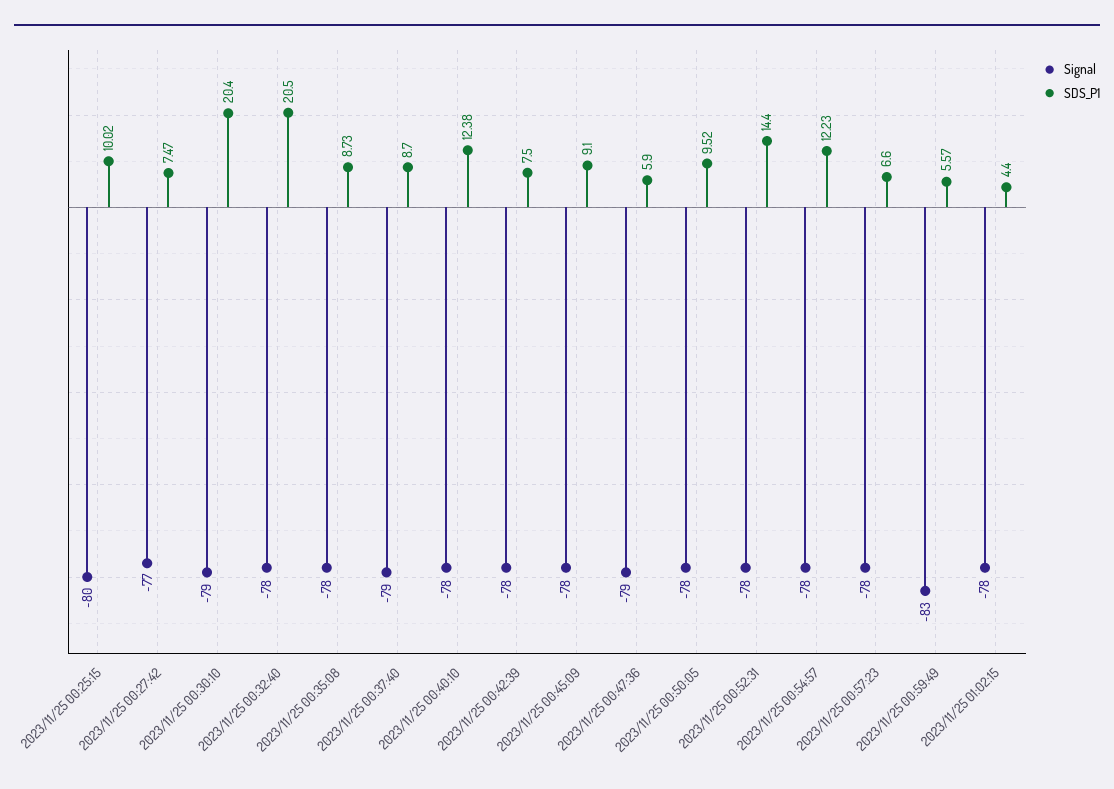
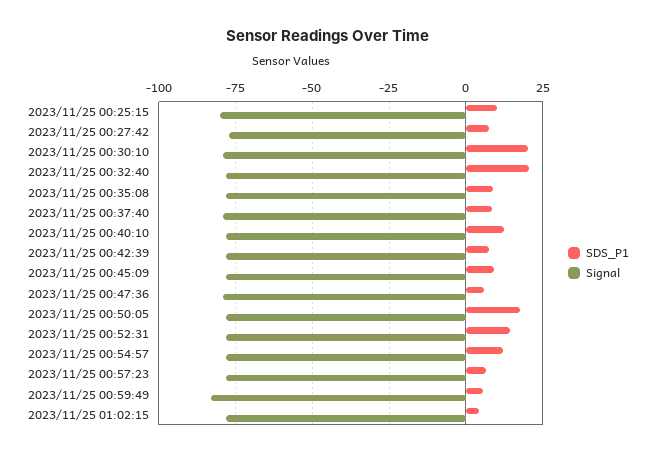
  {
    "Signal": {
      "2023/11/25 00:25:15": -80,
      "2023/11/25 00:27:42": -77,
      "2023/11/25 00:30:10": -79,
      "2023/11/25 00:32:40": -78,
      "2023/11/25 00:35:08": -78,
      "2023/11/25 00:37:40": -79,
      "2023/11/25 00:40:10": -78,
      "2023/11/25 00:42:39": -78,
      "2023/11/25 00:45:09": -78,
      "2023/11/25 00:47:36": -79,
      "2023/11/25 00:50:05": -78,
      "2023/11/25 00:52:31": -78,
      "2023/11/25 00:54:57": -78,
      "2023/11/25 00:57:23": -78,
      "2023/11/25 00:59:49": -83,
      "2023/11/25 01:02:15": -78
    },
    "SDS_P1": {
      "2023/11/25 00:25:15": 10.02,
      "2023/11/25 00:27:42": 7.47,
      "2023/11/25 00:30:10": 20.4,
      "2023/11/25 00:32:40": 20.5,
      "2023/11/25 00:35:08": 8.73,
      "2023/11/25 00:37:40": 8.7,
      "2023/11/25 00:40:10": 12.38,
      "2023/11/25 00:42:39": 7.5,
      "2023/11/25 00:45:09": 9.1,
      "2023/11/25 00:47:36": 5.9,
-     "2023/11/25 00:50:05": 9.52,
+     "2023/11/25 00:50:05": 17.5,
      "2023/11/25 00:52:31": 14.4,
      "2023/11/25 00:54:57": 12.23,
      "2023/11/25 00:57:23": 6.6,
      "2023/11/25 00:59:49": 5.57,
      "2023/11/25 01:02:15": 4.4
    }
  }

